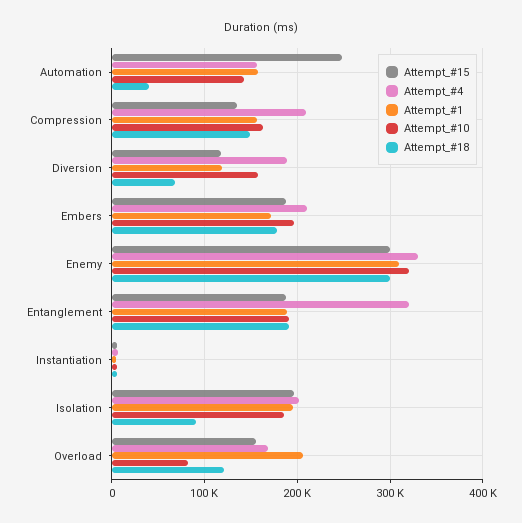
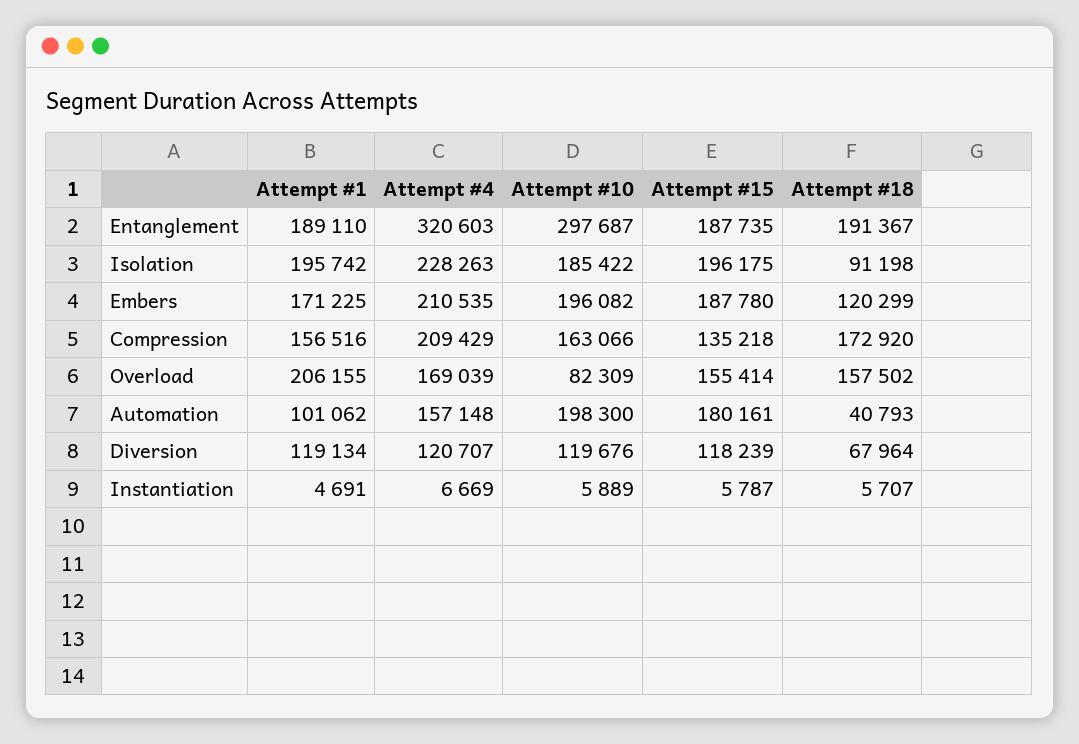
  {
    "Attempt_#15": {
-     "Automation": 250000,
+     "Automation": 180161,
      "Compression": 135218,
      "Diversion": 118239,
      "Embers": 187780,
-     "Enemy": 300000,
      "Entanglement": 187735,
      "Instantiation": 5787,
      "Isolation": 196175,
      "Overload": 155414
    },
    "Attempt_#4": {
      "Automation": 157148,
      "Compression": 209429,
-     "Diversion": 190000,
+     "Diversion": 120707,
      "Embers": 210535,
-     "Enemy": 330000,
      "Entanglement": 320603,
      "Instantiation": 6669,
-     "Isolation": 200000,
+     "Isolation": 228263,
      "Overload": 169039
    },
    "Attempt_#1": {
-     "Automation": 160000,
+     "Automation": 101062,
      "Compression": 156516,
      "Diversion": 119134,
      "Embers": 171225,
-     "Enemy": 310000,
      "Entanglement": 189110,
      "Instantiation": 4691,
      "Isolation": 195742,
      "Overload": 206155
    },
    "Attempt_#10": {
-     "Automation": 140000,
+     "Automation": 198300,
      "Compression": 163066,
-     "Diversion": 160000,
+     "Diversion": 119676,
      "Embers": 196082,
-     "Enemy": 320000,
-     "Entanglement": 190000,
+     "Entanglement": 297687,
      "Instantiation": 5889,
      "Isolation": 185422,
      "Overload": 82309
    },
    "Attempt_#18": {
      "Automation": 40793,
-     "Compression": 150000,
+     "Compression": 172920,
      "Diversion": 67964,
-     "Embers": 180000,
+     "Embers": 120299,
-     "Enemy": 300000,
      "Entanglement": 191367,
      "Instantiation": 5707,
      "Isolation": 91198,
-     "Overload": 120000
+     "Overload": 157502
    }
  }

